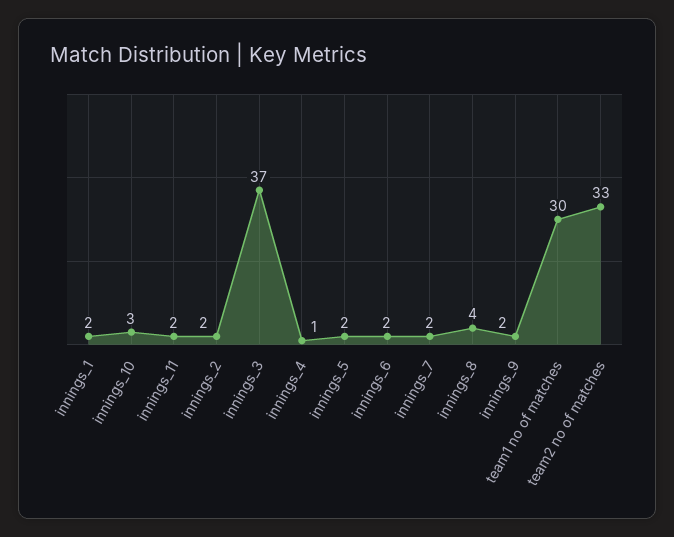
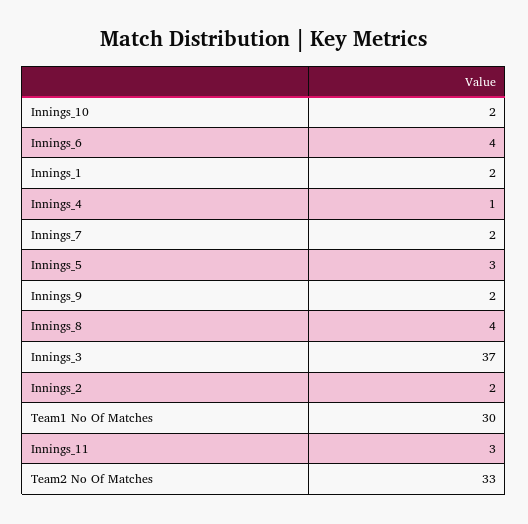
  {
    "innings_1": 2,
-   "innings_10": 3,
+   "innings_10": 2,
-   "innings_11": 2,
+   "innings_11": 3,
    "innings_2": 2,
    "innings_3": 37,
    "innings_4": 1,
-   "innings_5": 2,
+   "innings_5": 3,
-   "innings_6": 2,
+   "innings_6": 4,
    "innings_7": 2,
    "innings_8": 4,
    "innings_9": 2,
    "team1 no of matches": 30,
    "team2 no of matches": 33
  }

